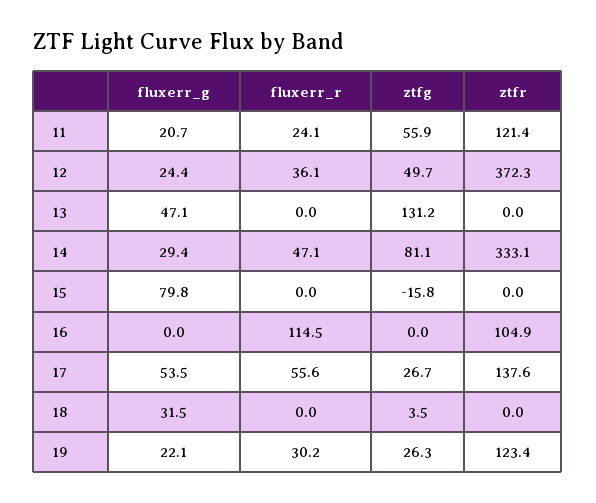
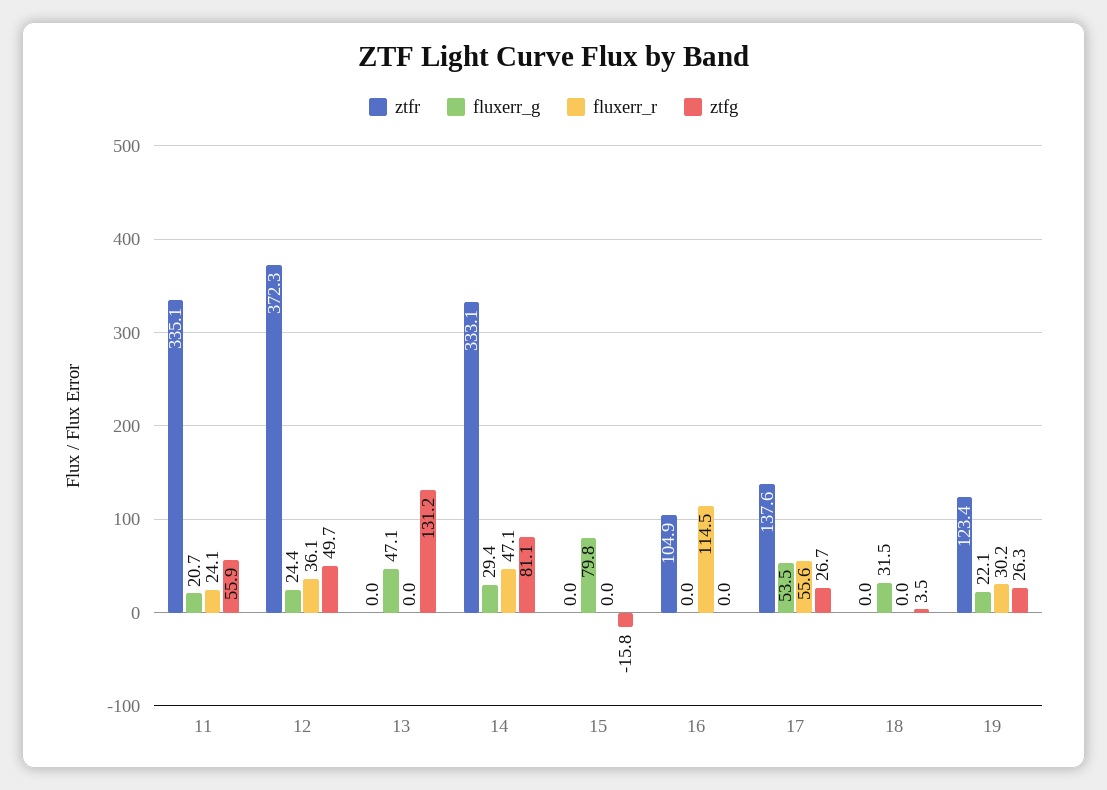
  {
    "fluxerr_g": {
      "11": 20.7,
      "12": 24.4,
      "13": 47.1,
      "14": 29.4,
      "15": 79.8,
      "16": 0,
      "17": 53.5,
      "18": 31.5,
      "19": 22.1
    },
    "fluxerr_r": {
      "11": 24.1,
      "12": 36.1,
      "13": 0,
      "14": 47.1,
      "15": 0,
      "16": 114.5,
      "17": 55.6,
      "18": 0,
      "19": 30.2
    },
    "ztfg": {
      "11": 55.9,
      "12": 49.7,
      "13": 131.2,
      "14": 81.1,
      "15": -15.8,
      "16": 0,
      "17": 26.7,
      "18": 3.5,
      "19": 26.3
    },
    "ztfr": {
-     "11": 121.4,
+     "11": 335.1,
      "12": 372.3,
      "13": 0,
      "14": 333.1,
      "15": 0,
      "16": 104.9,
      "17": 137.6,
      "18": 0,
      "19": 123.4
    }
  }

